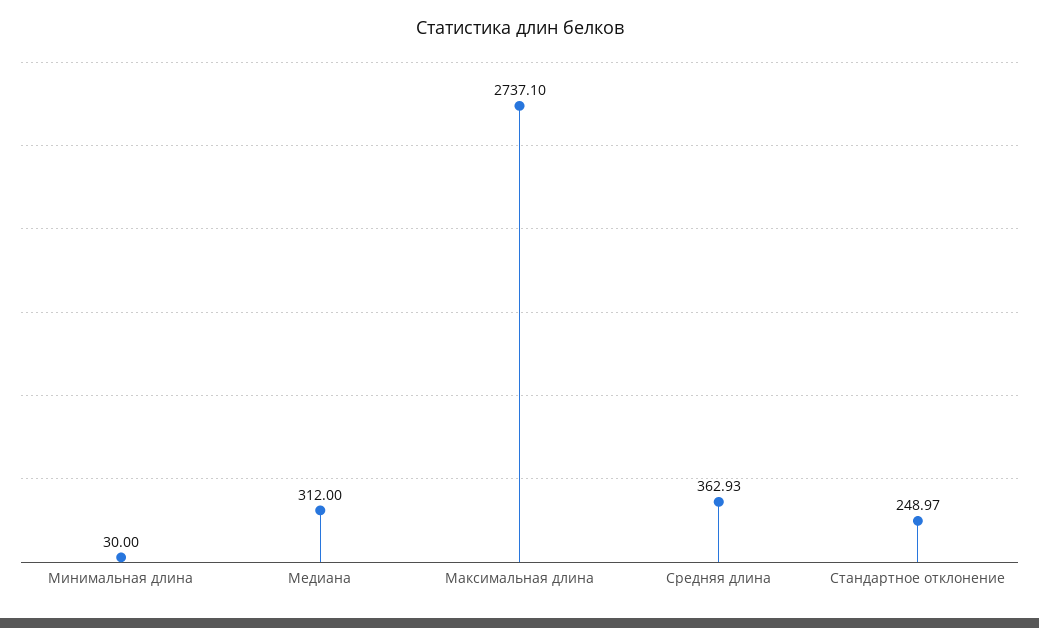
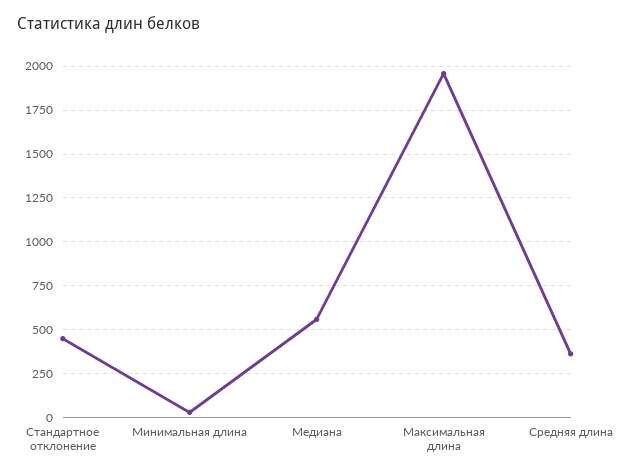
  {
    "Минимальная длина": 30,
-   "Медиана": 312,
+   "Медиана": 550,
-   "Максимальная длина": 2737.1,
+   "Максимальная длина": 1950,
    "Средняя длина": 362.93,
-   "Стандартное отклонение": 248.97
+   "Стандартное отклонение": 450
  }

